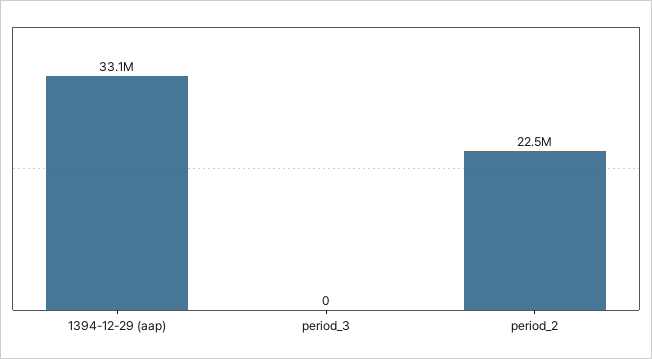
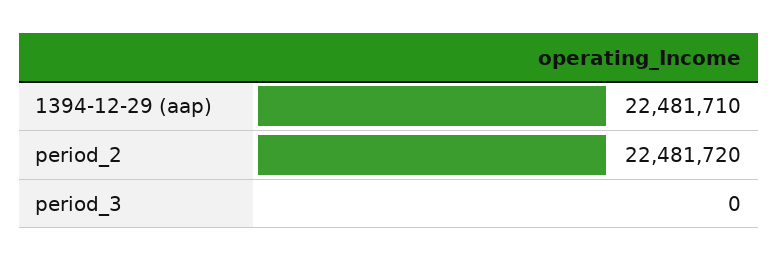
  {
-   "1394-12-29 (aap)": 33100000,
+   "1394-12-29 (aap)": 22481710,
    "period_3": 0,
    "period_2": 22481720
  }

